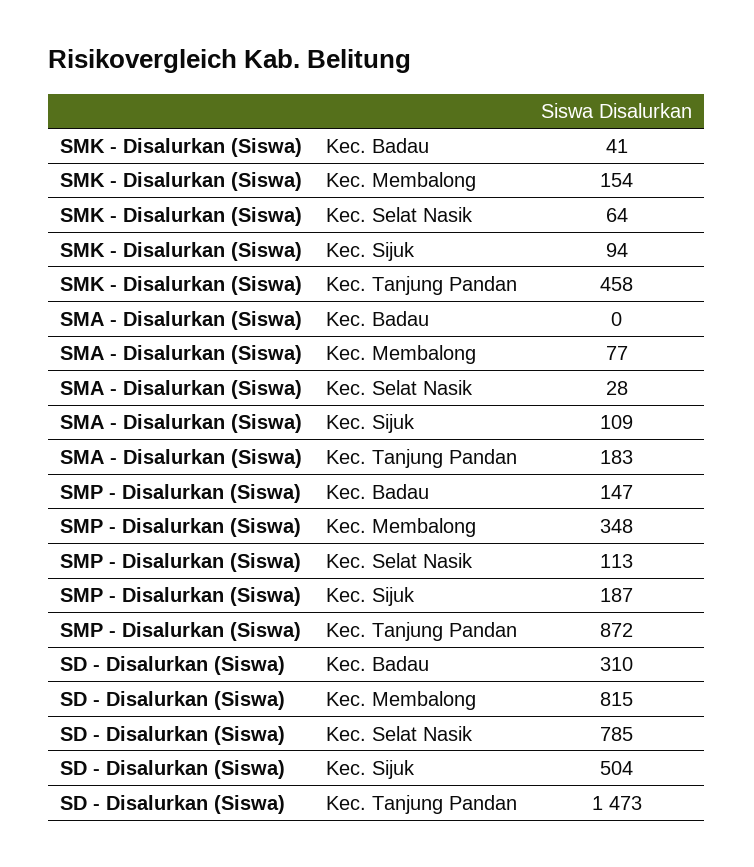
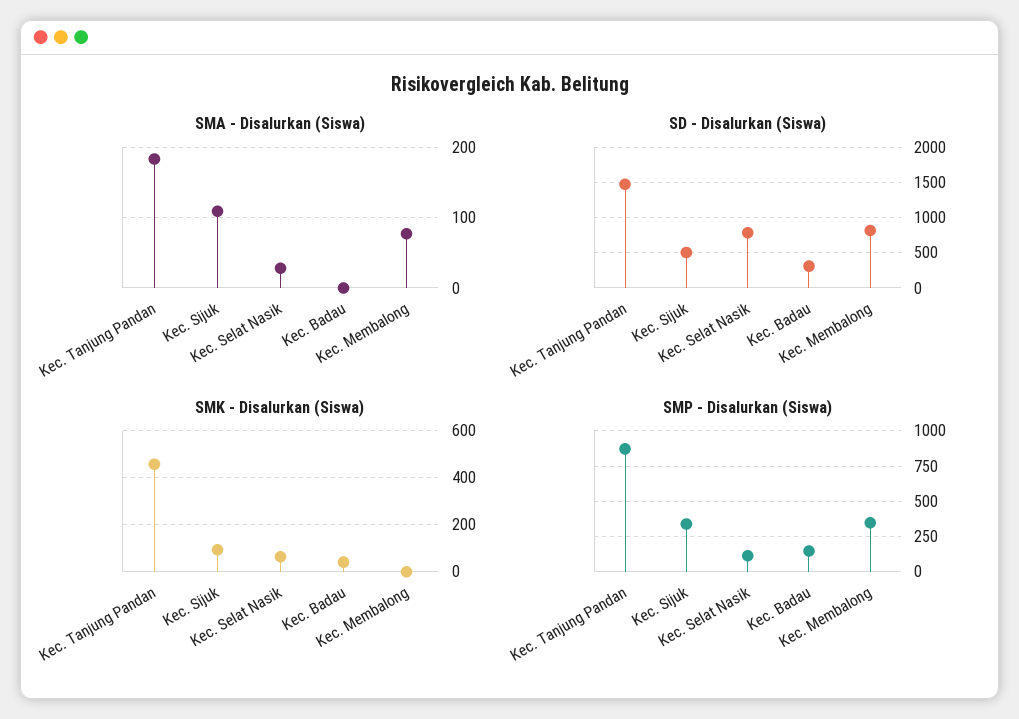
  {
    "SMK - Disalurkan (Siswa)": {
      "Kec. Badau": 41,
-     "Kec. Membalong": 154,
+     "Kec. Membalong": 0,
      "Kec. Selat Nasik": 64,
      "Kec. Sijuk": 94,
      "Kec. Tanjung Pandan": 458
    },
    "SMA - Disalurkan (Siswa)": {
      "Kec. Badau": 0,
      "Kec. Membalong": 77,
      "Kec. Selat Nasik": 28,
      "Kec. Sijuk": 109,
      "Kec. Tanjung Pandan": 183
    },
    "SMP - Disalurkan (Siswa)": {
      "Kec. Badau": 147,
      "Kec. Membalong": 348,
      "Kec. Selat Nasik": 113,
-     "Kec. Sijuk": 187,
+     "Kec. Sijuk": 350,
      "Kec. Tanjung Pandan": 872
    },
    "SD - Disalurkan (Siswa)": {
      "Kec. Badau": 310,
      "Kec. Membalong": 815,
      "Kec. Selat Nasik": 785,
      "Kec. Sijuk": 504,
      "Kec. Tanjung Pandan": 1473
    }
  }

